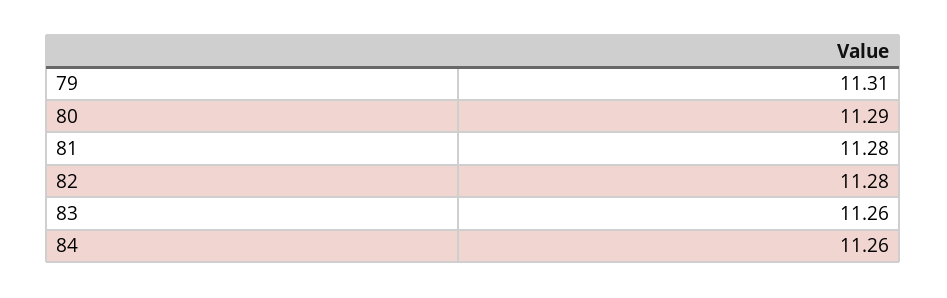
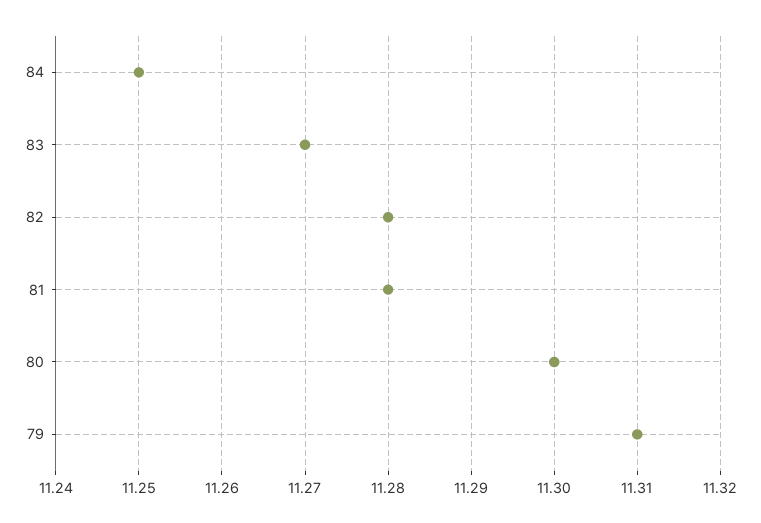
  {
    "79": 11.31,
-   "80": 11.29,
+   "80": 11.3,
    "81": 11.28,
    "82": 11.28,
-   "83": 11.26,
+   "83": 11.27,
-   "84": 11.26
+   "84": 11.25
  }

